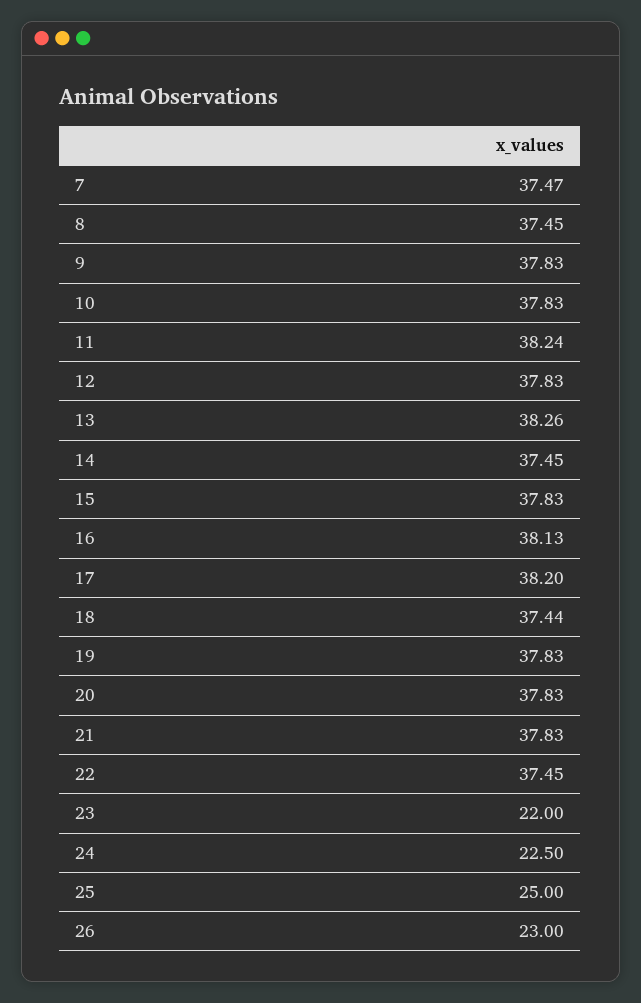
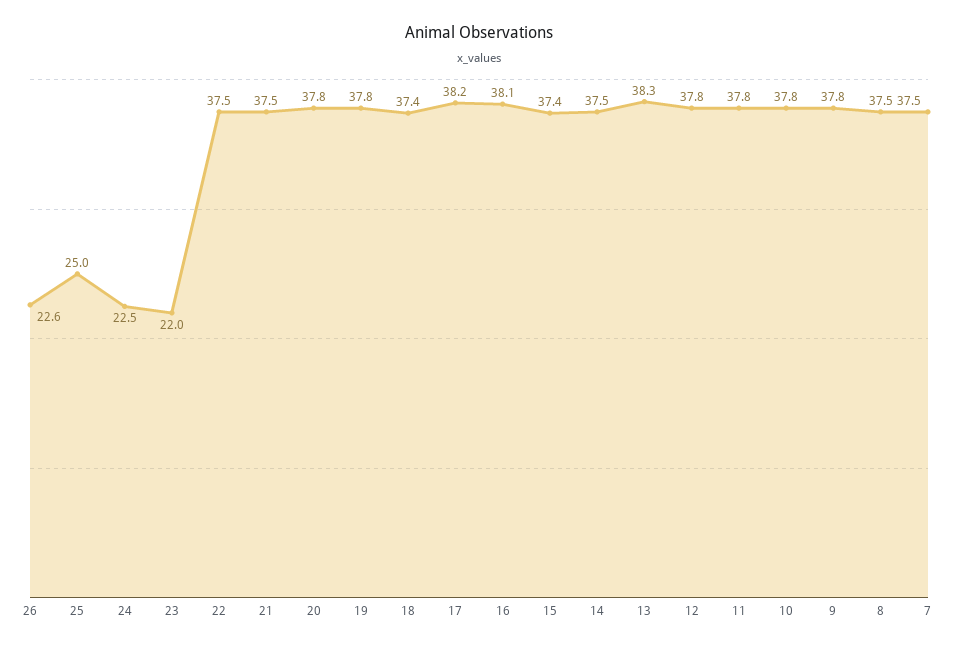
  {
    "7": 37.47,
    "8": 37.45,
    "9": 37.83,
    "10": 37.83,
-   "11": 38.24,
+   "11": 37.8,
    "12": 37.83,
    "13": 38.26,
    "14": 37.45,
-   "15": 37.83,
+   "15": 37.4,
    "16": 38.13,
    "17": 38.2,
    "18": 37.44,
    "19": 37.83,
    "20": 37.83,
-   "21": 37.83,
+   "21": 37.5,
    "22": 37.45,
    "23": 22,
    "24": 22.5,
    "25": 25,
-   "26": 23
+   "26": 22.6
  }

